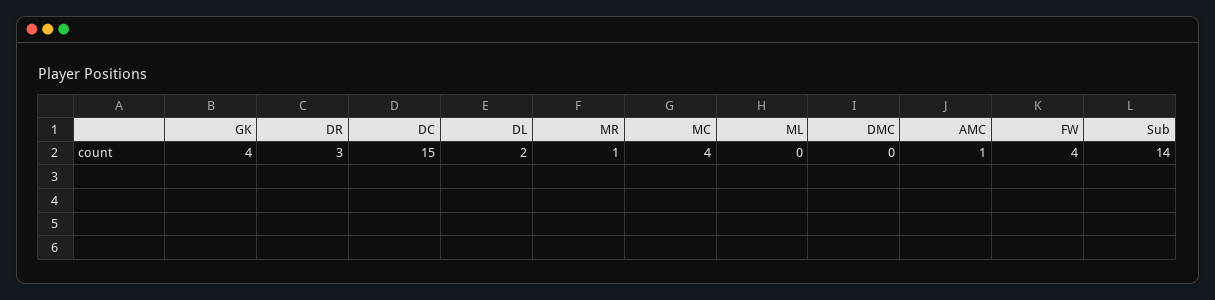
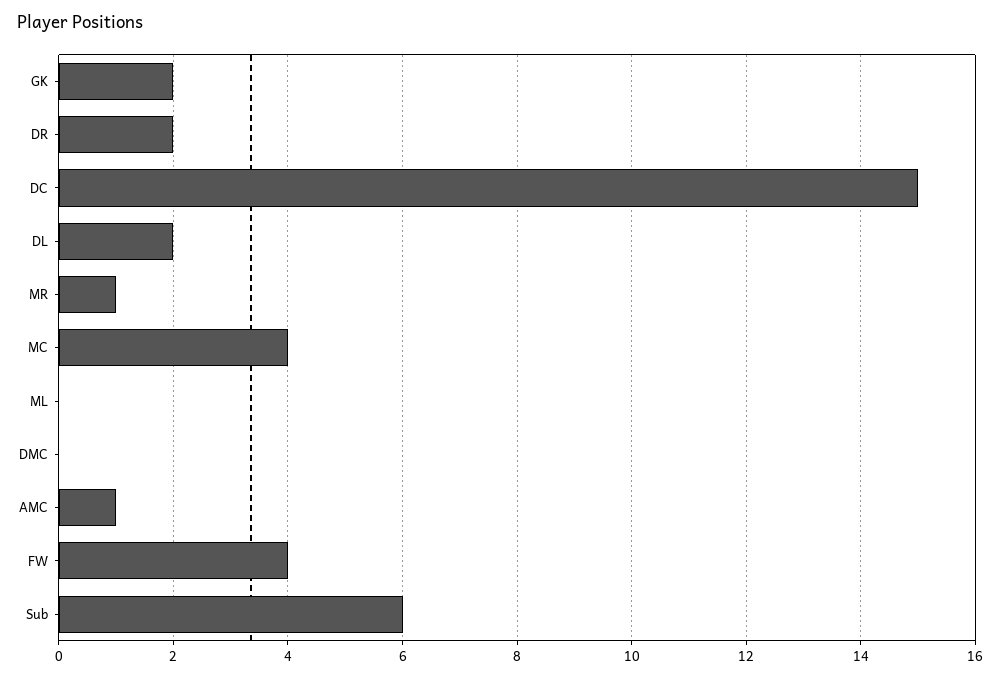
  {
-   "GK": 4,
+   "GK": 2,
-   "DR": 3,
+   "DR": 2,
    "DC": 15,
    "DL": 2,
    "MR": 1,
    "MC": 4,
    "ML": 0,
    "DMC": 0,
    "AMC": 1,
    "FW": 4,
-   "Sub": 14
+   "Sub": 6
  }

